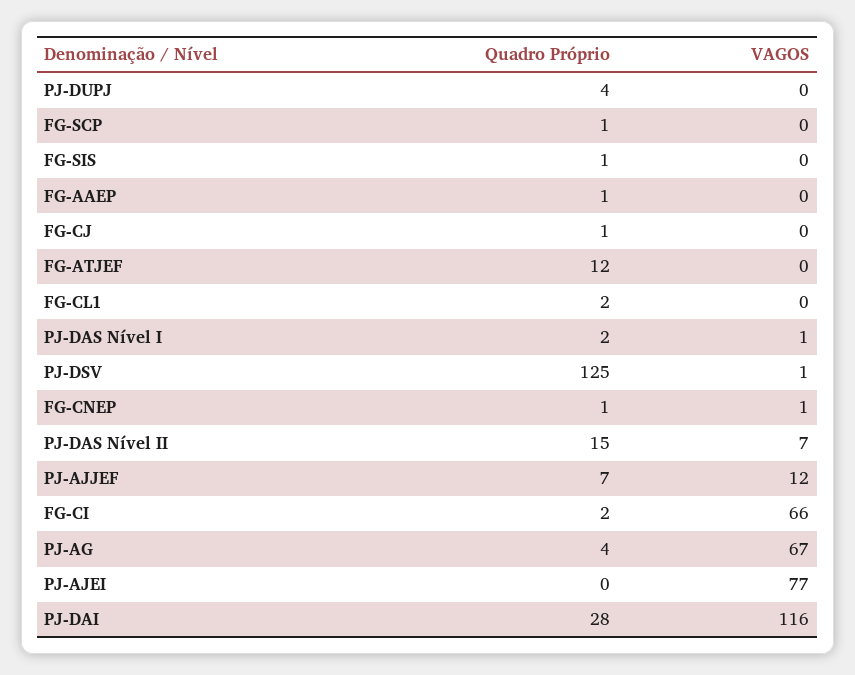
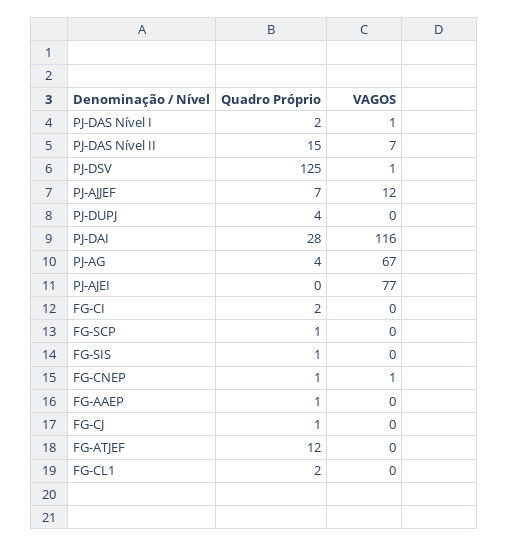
  {
    "Quadro Próprio": {
      "PJ-DUPJ": 4,
      "FG-SCP": 1,
      "FG-SIS": 1,
      "FG-AAEP": 1,
      "FG-CJ": 1,
      "FG-ATJEF": 12,
      "FG-CL1": 2,
      "PJ-DAS Nível I": 2,
      "PJ-DSV": 125,
      "FG-CNEP": 1,
      "PJ-DAS Nível II": 15,
      "PJ-AJJEF": 7,
      "FG-CI": 2,
      "PJ-AG": 4,
      "PJ-AJEI": 0,
      "PJ-DAI": 28
    },
    "VAGOS": {
      "PJ-DUPJ": 0,
      "FG-SCP": 0,
      "FG-SIS": 0,
      "FG-AAEP": 0,
      "FG-CJ": 0,
      "FG-ATJEF": 0,
      "FG-CL1": 0,
      "PJ-DAS Nível I": 1,
      "PJ-DSV": 1,
      "FG-CNEP": 1,
      "PJ-DAS Nível II": 7,
      "PJ-AJJEF": 12,
-     "FG-CI": 66,
+     "FG-CI": 0,
      "PJ-AG": 67,
      "PJ-AJEI": 77,
      "PJ-DAI": 116
    }
  }

